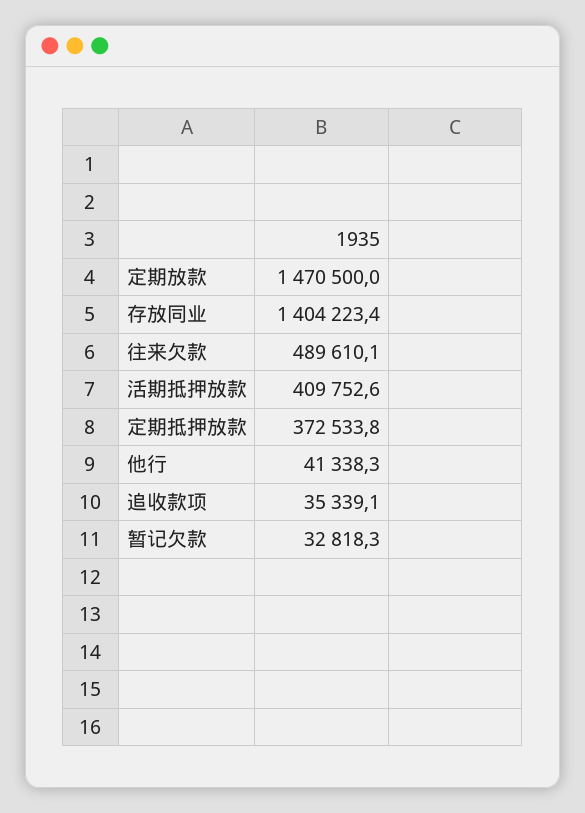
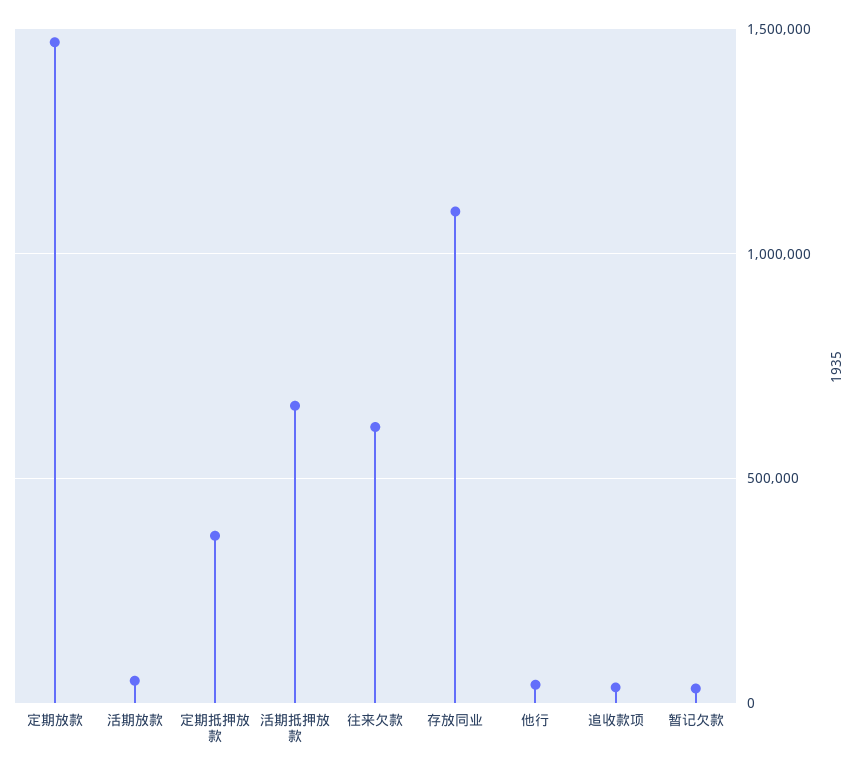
  {
    "定期放款": 1470500,
-   "存放同业": 1404223.4,
+   "存放同业": 1100000,
-   "往来欠款": 489610.1,
+   "往来欠款": 600000,
-   "活期抵押放款": 409752.6,
+   "活期抵押放款": 650000,
    "定期抵押放款": 372533.8,
    "他行": 41338.3,
    "追收款项": 35339.1,
-   "暂记欠款": 32818.3
+   "暂记欠款": 32818.3,
+   "活期放款": 50000
  }

